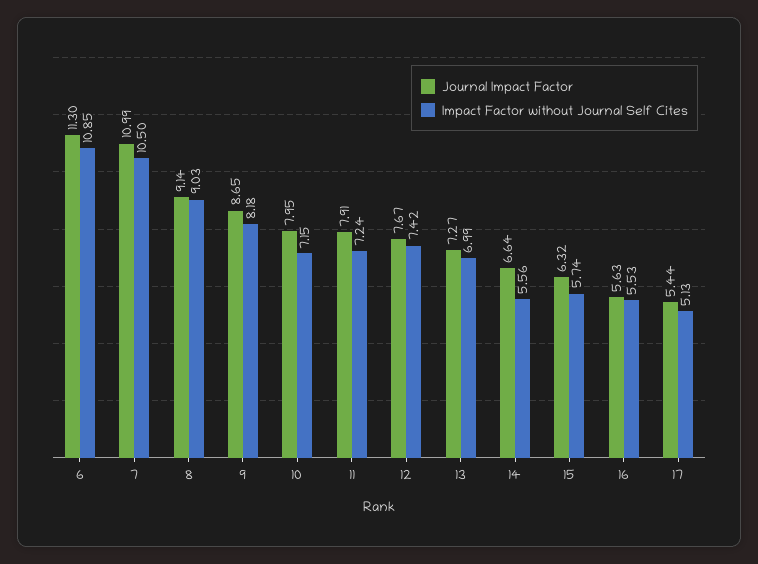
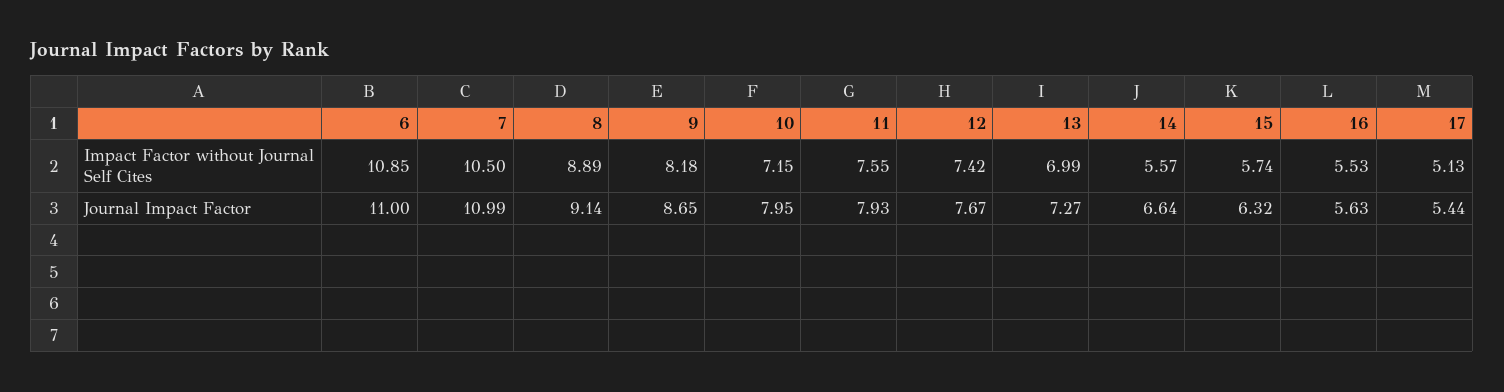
  {
    "Journal Impact Factor": {
-     "6": 11.3,
+     "6": 11,
      "7": 10.99,
      "8": 9.14,
      "9": 8.65,
      "10": 7.95,
-     "11": 7.91,
+     "11": 7.93,
      "12": 7.67,
      "13": 7.27,
      "14": 6.64,
      "15": 6.32,
      "16": 5.63,
      "17": 5.44
    },
    "Impact Factor without Journal Self Cites": {
      "6": 10.85,
      "7": 10.5,
-     "8": 9.03,
+     "8": 8.89,
      "9": 8.18,
      "10": 7.15,
-     "11": 7.24,
+     "11": 7.55,
      "12": 7.42,
      "13": 6.99,
-     "14": 5.56,
+     "14": 5.57,
      "15": 5.74,
      "16": 5.53,
      "17": 5.13
    }
  }

